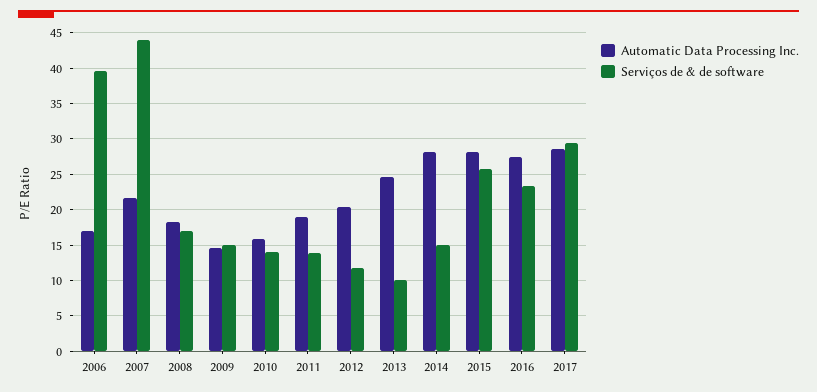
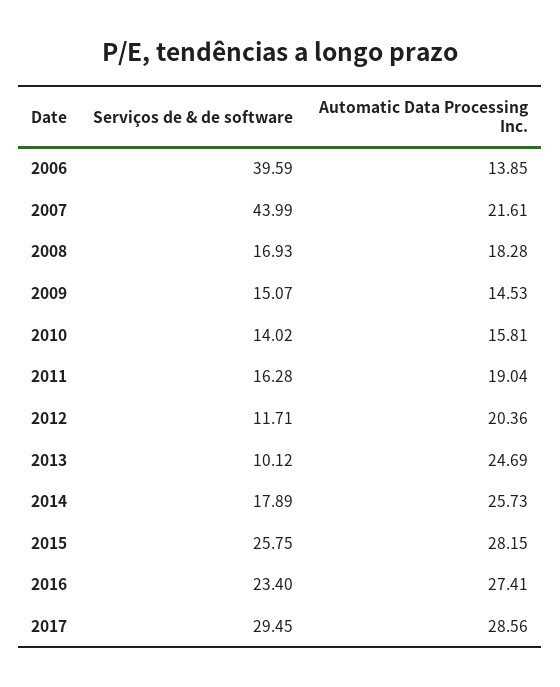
  {
    "Automatic Data Processing Inc.": {
-     "2006": 17,
+     "2006": 13.85,
      "2007": 21.61,
      "2008": 18.28,
      "2009": 14.53,
      "2010": 15.81,
      "2011": 19.04,
      "2012": 20.36,
      "2013": 24.69,
-     "2014": 28,
+     "2014": 25.73,
      "2015": 28.15,
      "2016": 27.41,
      "2017": 28.56
    },
    "Serviços de & de software": {
      "2006": 39.59,
      "2007": 43.99,
      "2008": 16.93,
      "2009": 15.07,
      "2010": 14.02,
-     "2011": 14,
+     "2011": 16.28,
      "2012": 11.71,
      "2013": 10.12,
-     "2014": 15,
+     "2014": 17.89,
      "2015": 25.75,
      "2016": 23.4,
      "2017": 29.45
    }
  }

